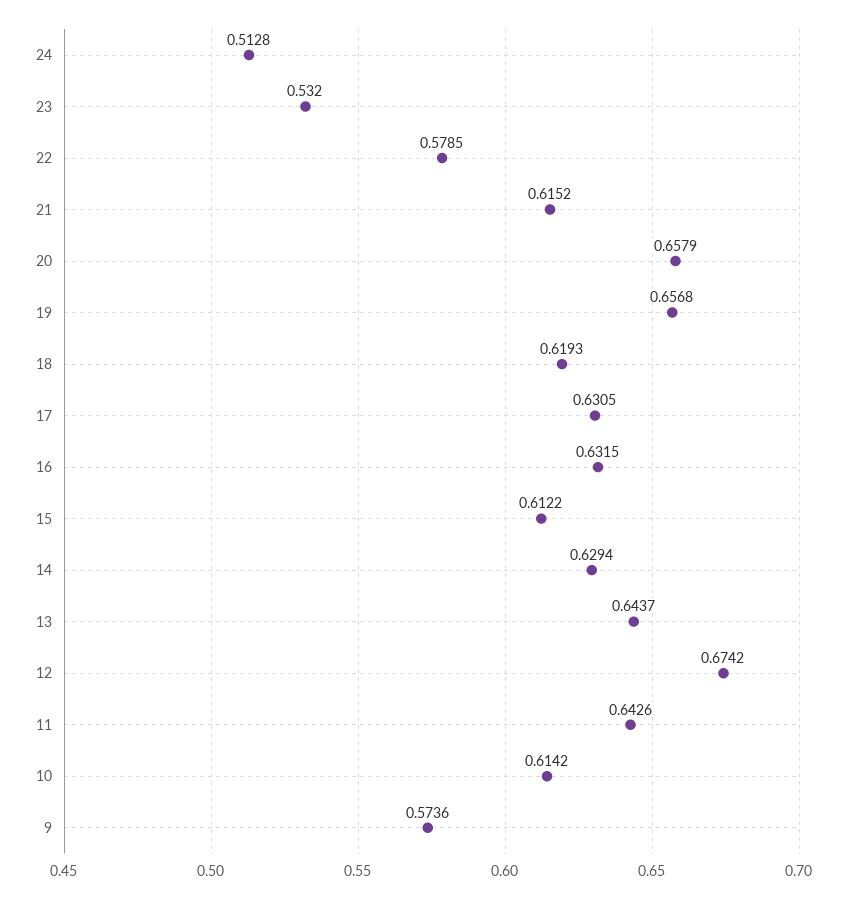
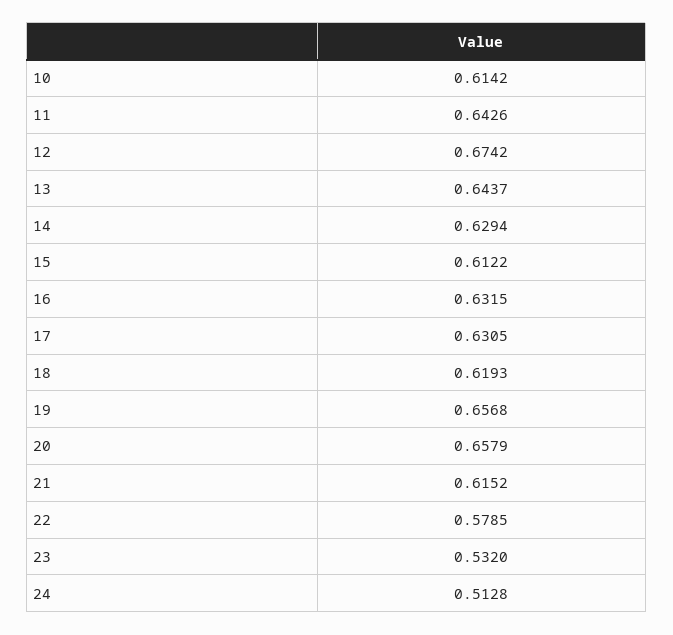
  {
    "24": 0.5128,
    "23": 0.532,
    "22": 0.5785,
    "21": 0.6152,
    "20": 0.6579,
    "19": 0.6568,
    "18": 0.6193,
    "17": 0.6305,
    "16": 0.6315,
    "15": 0.6122,
    "14": 0.6294,
    "13": 0.6437,
    "12": 0.6742,
    "11": 0.6426,
-   "10": 0.6142,
+   "10": 0.6142
-   "9": 0.5736
  }

